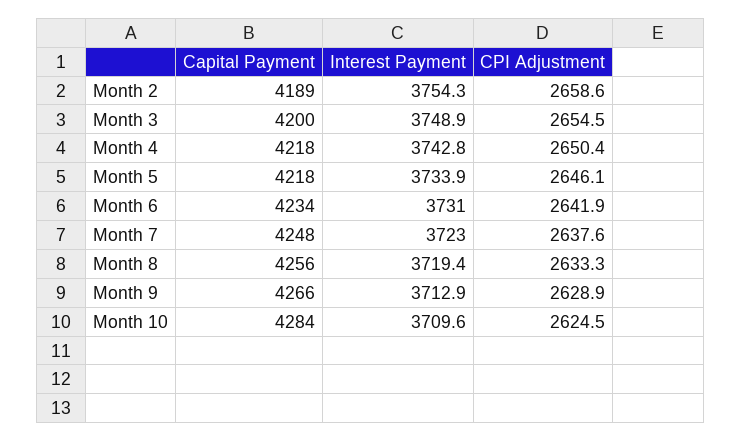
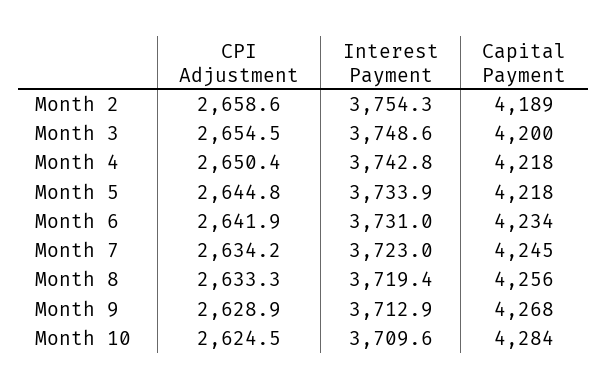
  {
    "Capital Payment": {
      "Month 2": 4189,
      "Month 3": 4200,
      "Month 4": 4218,
      "Month 5": 4218,
      "Month 6": 4234,
-     "Month 7": 4248,
+     "Month 7": 4245,
      "Month 8": 4256,
-     "Month 9": 4266,
+     "Month 9": 4268,
      "Month 10": 4284
    },
    "Interest Payment": {
      "Month 2": 3754.3,
-     "Month 3": 3748.9,
+     "Month 3": 3748.6,
      "Month 4": 3742.8,
      "Month 5": 3733.9,
      "Month 6": 3731,
      "Month 7": 3723,
      "Month 8": 3719.4,
      "Month 9": 3712.9,
      "Month 10": 3709.6
    },
    "CPI Adjustment": {
      "Month 2": 2658.6,
      "Month 3": 2654.5,
      "Month 4": 2650.4,
-     "Month 5": 2646.1,
+     "Month 5": 2644.8,
      "Month 6": 2641.9,
-     "Month 7": 2637.6,
+     "Month 7": 2634.2,
      "Month 8": 2633.3,
      "Month 9": 2628.9,
      "Month 10": 2624.5
    }
  }

